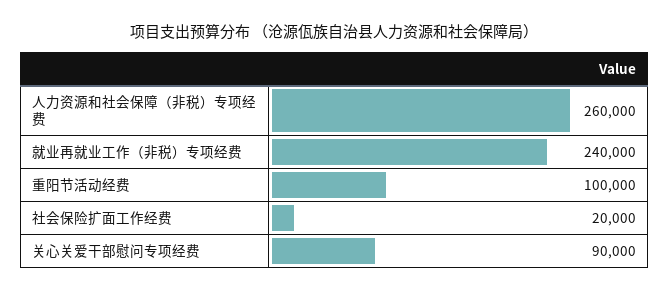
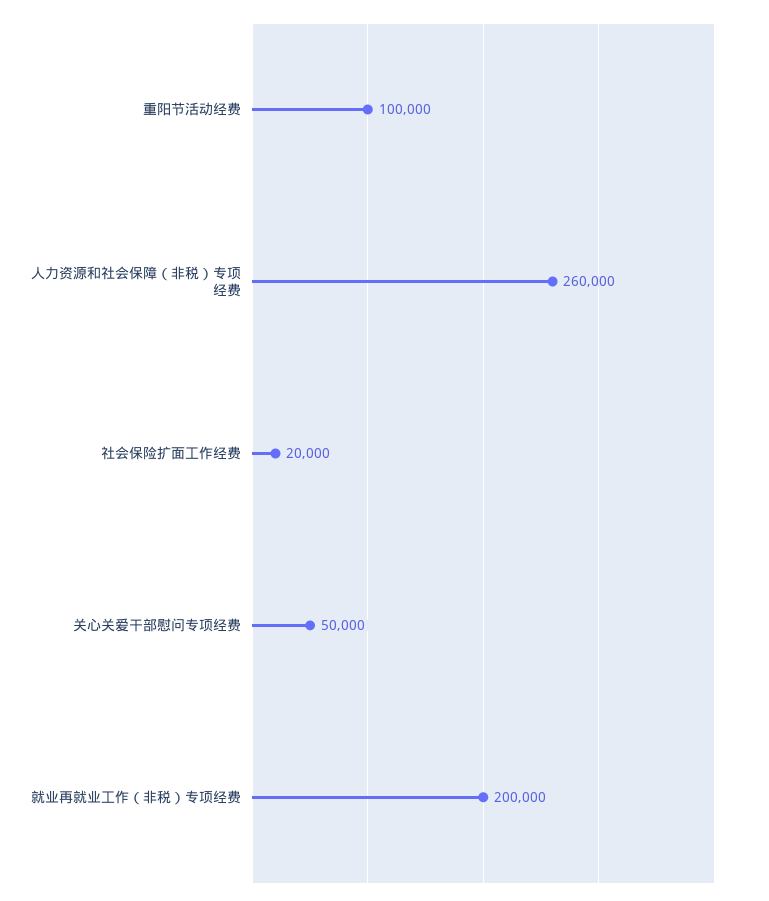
  {
    "人力资源和社会保障（非税）专项经费": 260000,
-   "就业再就业工作（非税）专项经费": 240000,
+   "就业再就业工作（非税）专项经费": 200000,
    "重阳节活动经费": 100000,
    "社会保险扩面工作经费": 20000,
-   "关心关爱干部慰问专项经费": 90000
+   "关心关爱干部慰问专项经费": 50000
  }

